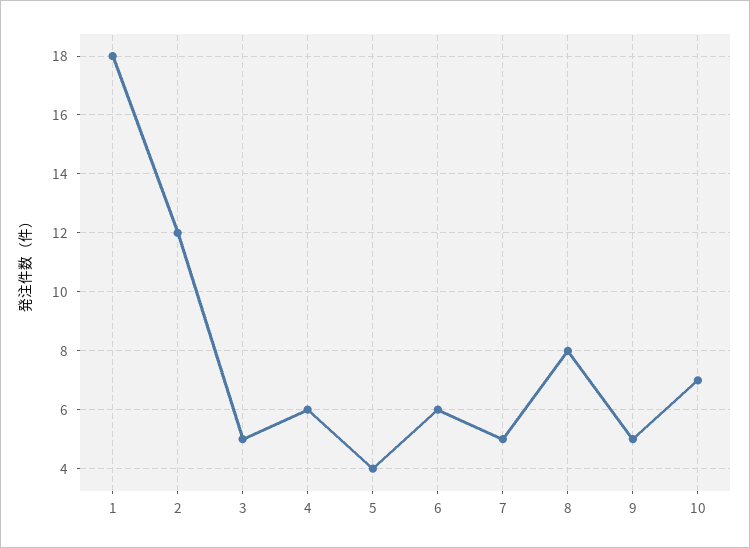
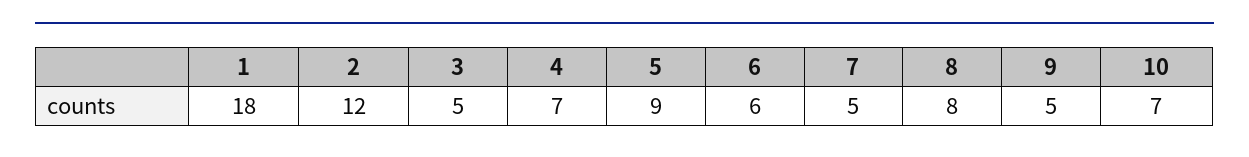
  {
    "1": 18,
    "2": 12,
    "3": 5,
-   "4": 6,
+   "4": 7,
-   "5": 4,
+   "5": 9,
    "6": 6,
    "7": 5,
    "8": 8,
    "9": 5,
    "10": 7
  }

